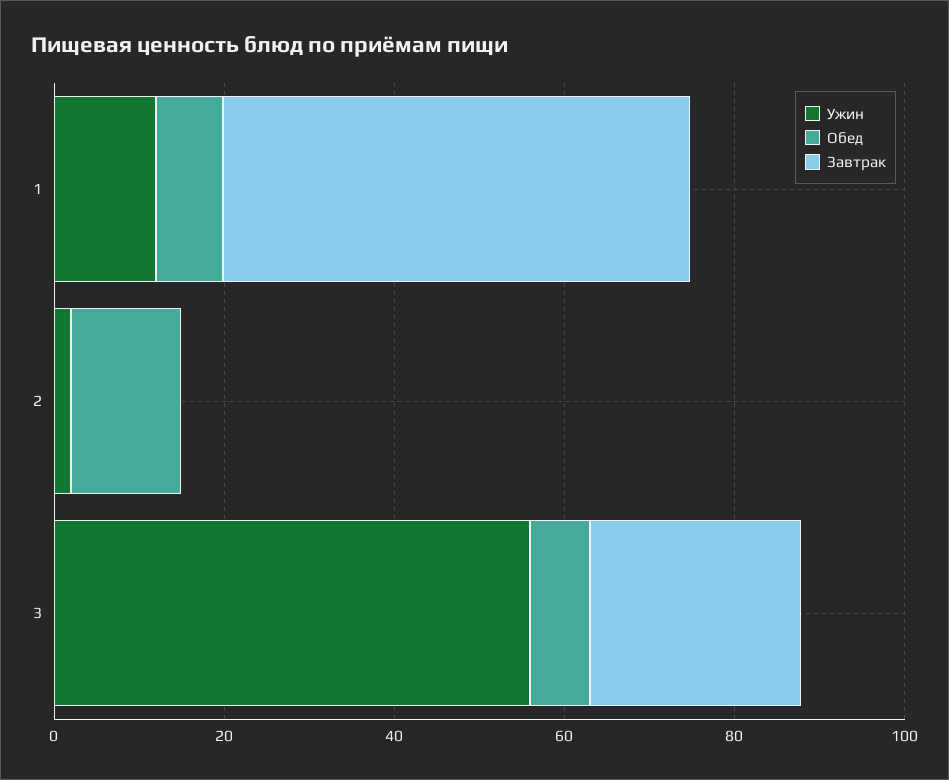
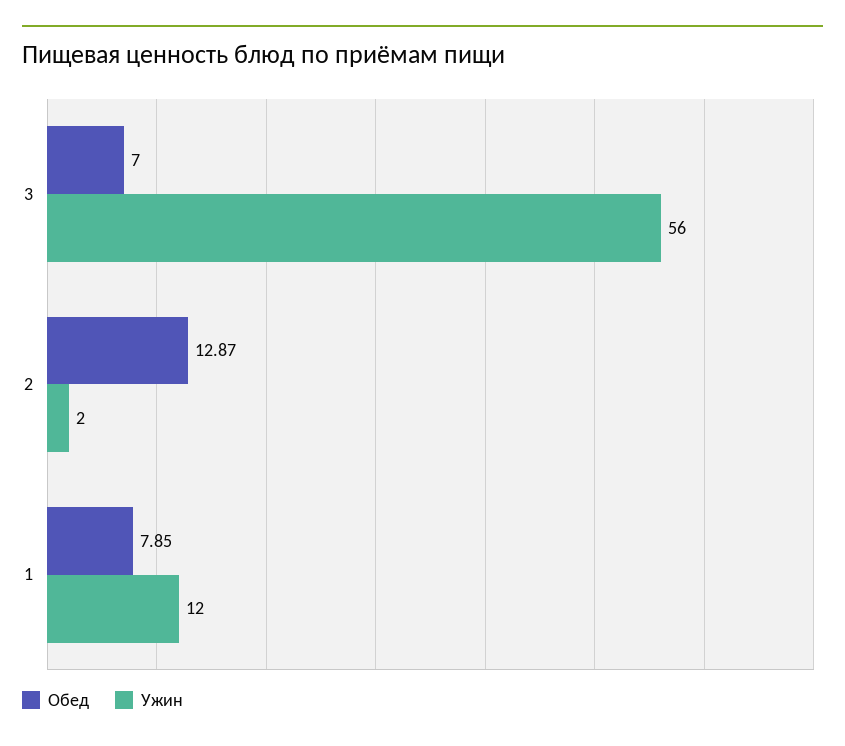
  {
    "Ужин": {
      "1": 12,
      "2": 2,
      "3": 56
    },
    "Обед": {
      "1": 7.85,
      "2": 12.87,
      "3": 7
-   },
+   }
-   "Завтрак": {
-     "1": 55,
-     "2": 0,
-     "3": 25
-   }
  }

